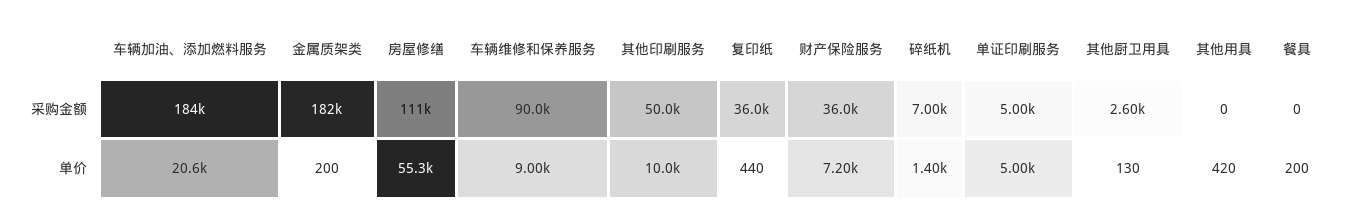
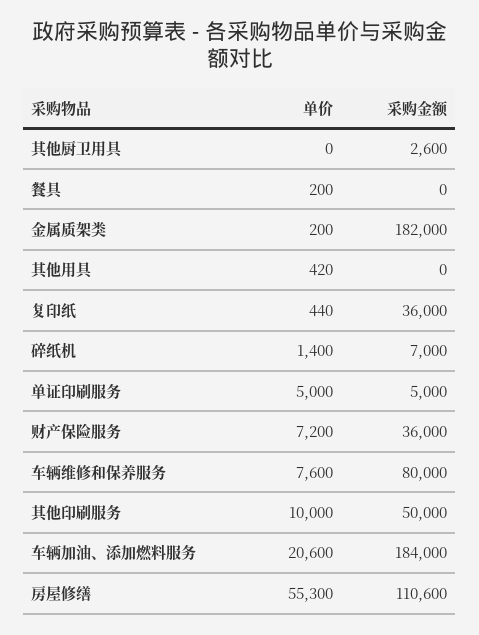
  {
    "车辆加油、添加燃料服务": {
      "采购金额": 184000,
      "单价": 20600
    },
    "金属质架类": {
      "采购金额": 182000,
      "单价": 200
    },
    "房屋修缮": {
      "采购金额": 110600,
      "单价": 55300
    },
    "车辆维修和保养服务": {
-     "采购金额": 90000,
+     "采购金额": 80000,
-     "单价": 9000
+     "单价": 7600
    },
    "其他印刷服务": {
      "采购金额": 50000,
      "单价": 10000
    },
    "复印纸": {
      "采购金额": 36000,
      "单价": 440
    },
    "财产保险服务": {
      "采购金额": 36000,
      "单价": 7200
    },
    "碎纸机": {
      "采购金额": 7000,
      "单价": 1400
    },
    "单证印刷服务": {
      "采购金额": 5000,
      "单价": 5000
    },
    "其他厨卫用具": {
      "采购金额": 2600,
-     "单价": 130
+     "单价": 0
    },
    "其他用具": {
      "采购金额": 0,
      "单价": 420
    },
    "餐具": {
      "采购金额": 0,
      "单价": 200
    }
  }

